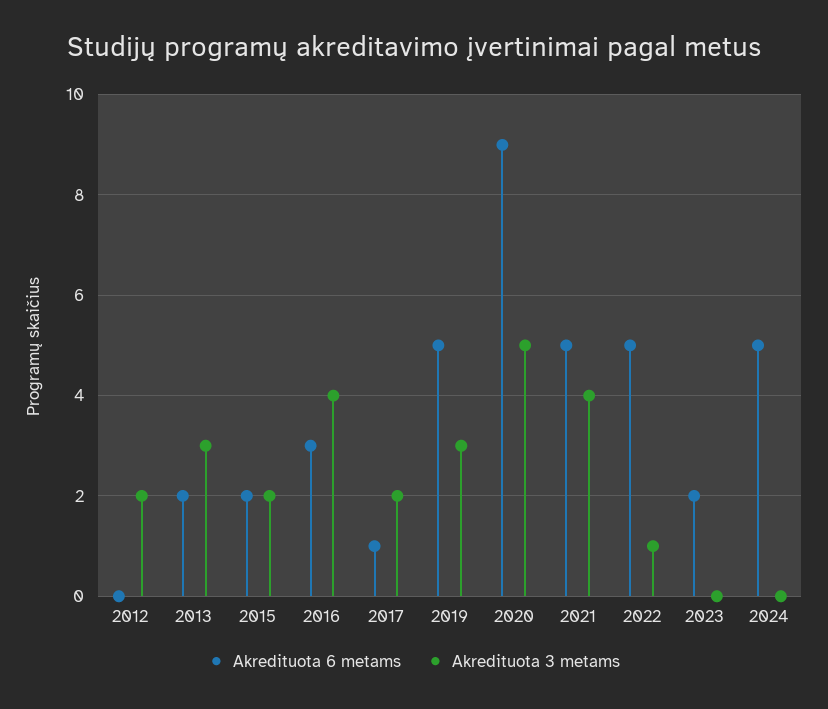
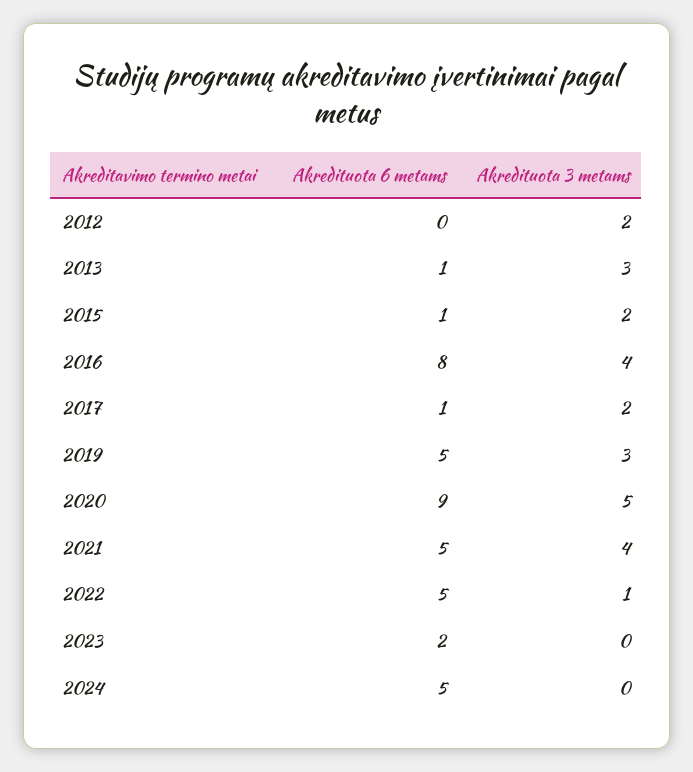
  {
    "Akredituota 6 metams": {
      "2012": 0,
-     "2013": 2,
+     "2013": 1,
-     "2015": 2,
+     "2015": 1,
-     "2016": 3,
+     "2016": 8,
      "2017": 1,
      "2019": 5,
      "2020": 9,
      "2021": 5,
      "2022": 5,
      "2023": 2,
      "2024": 5
    },
    "Akredituota 3 metams": {
      "2012": 2,
      "2013": 3,
      "2015": 2,
      "2016": 4,
      "2017": 2,
      "2019": 3,
      "2020": 5,
      "2021": 4,
      "2022": 1,
      "2023": 0,
      "2024": 0
    }
  }

